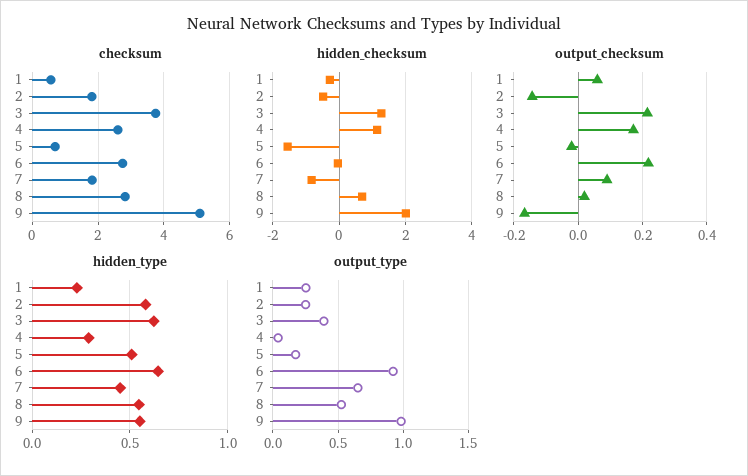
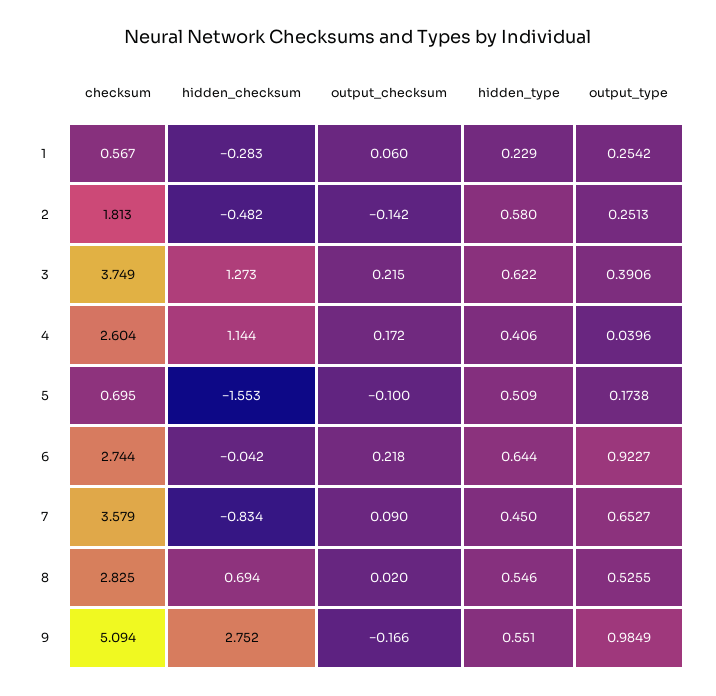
  {
    "checksum": {
      "1": 0.567,
      "2": 1.813,
      "3": 3.749,
      "4": 2.604,
      "5": 0.695,
      "6": 2.744,
-     "7": 1.8,
+     "7": 3.579,
      "8": 2.825,
      "9": 5.094
    },
    "hidden_checksum": {
      "1": -0.283,
      "2": -0.482,
      "3": 1.273,
      "4": 1.144,
      "5": -1.553,
      "6": -0.042,
      "7": -0.834,
      "8": 0.694,
-     "9": 2
+     "9": 2.752
    },
    "output_checksum": {
      "1": 0.06,
      "2": -0.142,
      "3": 0.215,
      "4": 0.172,
-     "5": -0.02,
+     "5": -0.1,
      "6": 0.218,
      "7": 0.09,
      "8": 0.02,
      "9": -0.166
    },
    "hidden_type": {
      "1": 0.229,
      "2": 0.58,
      "3": 0.622,
-     "4": 0.3,
+     "4": 0.406,
      "5": 0.509,
      "6": 0.644,
      "7": 0.45,
      "8": 0.546,
      "9": 0.551
    },
    "output_type": {
      "1": 0.2542,
      "2": 0.2513,
      "3": 0.3906,
      "4": 0.0396,
      "5": 0.1738,
      "6": 0.9227,
      "7": 0.6527,
      "8": 0.5255,
      "9": 0.9849
    }
  }

